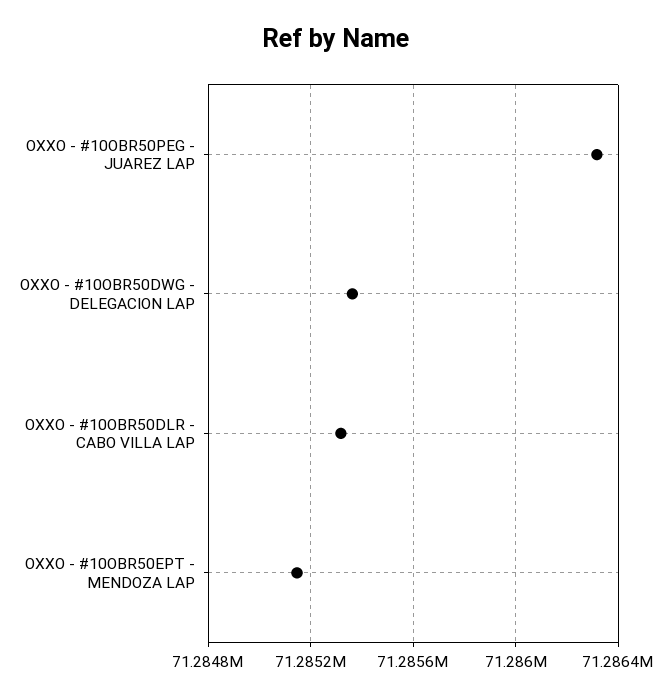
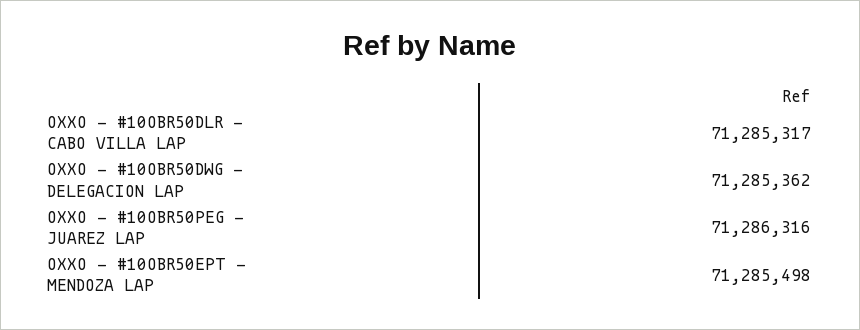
  {
    "OXXO - #10OBR50PEG - JUAREZ LAP": 71286316,
    "OXXO - #10OBR50DWG - DELEGACION LAP": 71285362,
    "OXXO - #10OBR50DLR - CABO VILLA LAP": 71285317,
-   "OXXO - #10OBR50EPT - MENDOZA LAP": 71285150
+   "OXXO - #10OBR50EPT - MENDOZA LAP": 71285498
  }

